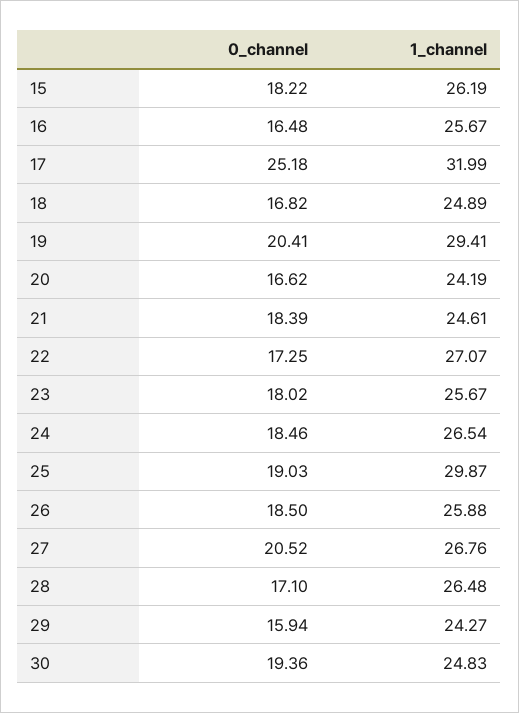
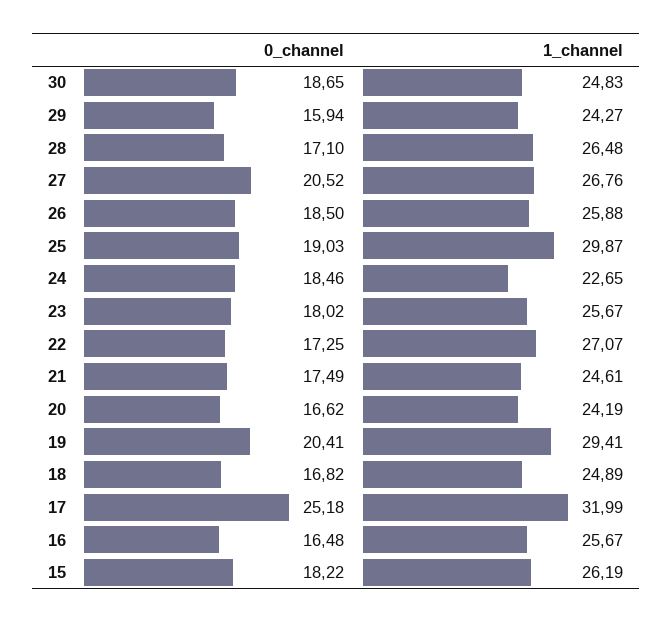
  {
    "0_channel": {
      "15": 18.22,
      "16": 16.48,
      "17": 25.18,
      "18": 16.82,
      "19": 20.41,
      "20": 16.62,
-     "21": 18.39,
+     "21": 17.49,
      "22": 17.25,
      "23": 18.02,
      "24": 18.46,
      "25": 19.03,
      "26": 18.5,
      "27": 20.52,
      "28": 17.1,
      "29": 15.94,
-     "30": 19.36
+     "30": 18.65
    },
    "1_channel": {
      "15": 26.19,
      "16": 25.67,
      "17": 31.99,
      "18": 24.89,
      "19": 29.41,
      "20": 24.19,
      "21": 24.61,
      "22": 27.07,
      "23": 25.67,
-     "24": 26.54,
+     "24": 22.65,
      "25": 29.87,
      "26": 25.88,
      "27": 26.76,
      "28": 26.48,
      "29": 24.27,
      "30": 24.83
    }
  }

